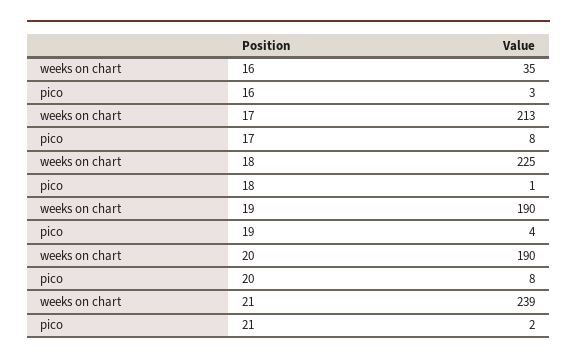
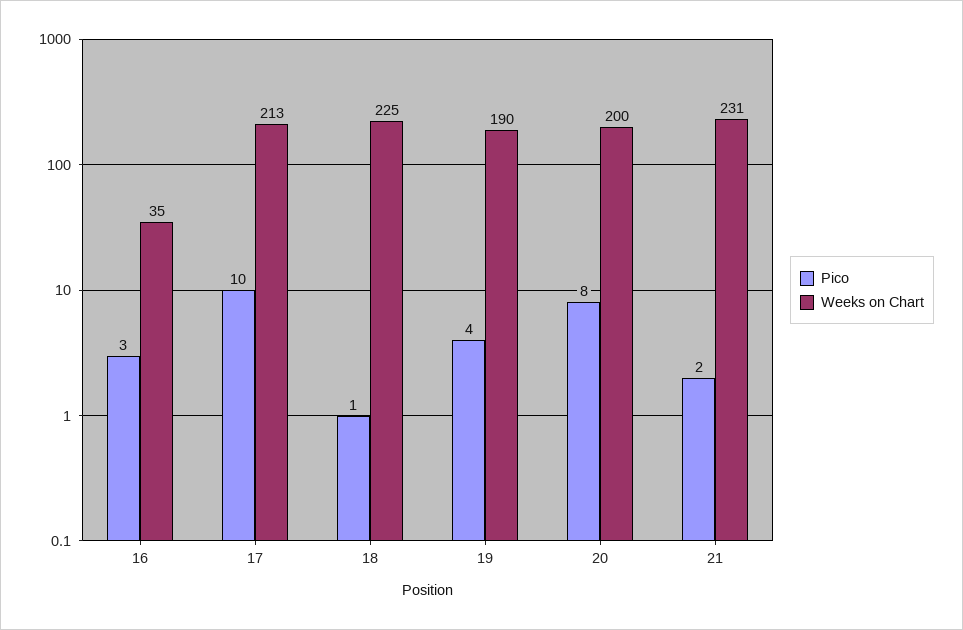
  {
    "weeks on chart": {
      "16": 35,
      "17": 213,
      "18": 225,
      "19": 190,
-     "20": 190,
+     "20": 200,
-     "21": 239
+     "21": 231
    },
    "pico": {
      "16": 3,
-     "17": 8,
+     "17": 10,
      "18": 1,
      "19": 4,
      "20": 8,
      "21": 2
    }
  }

